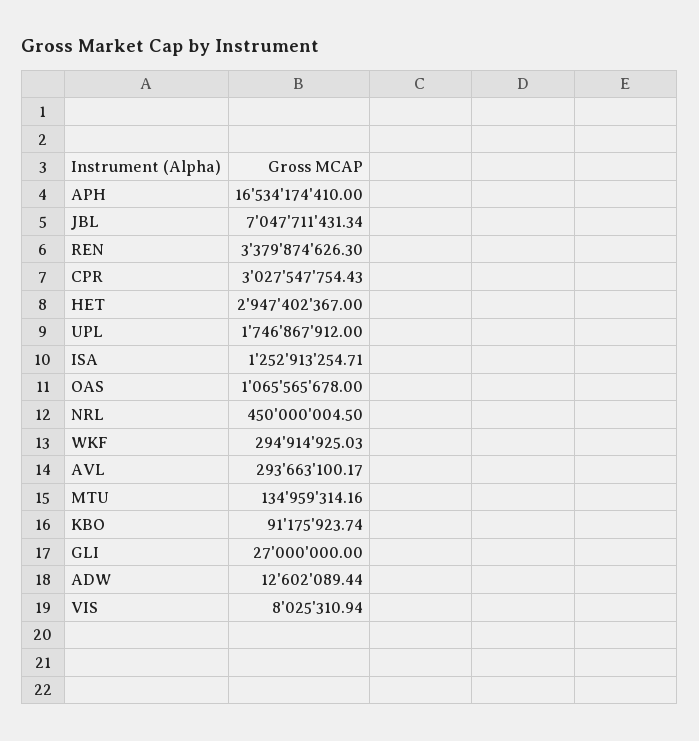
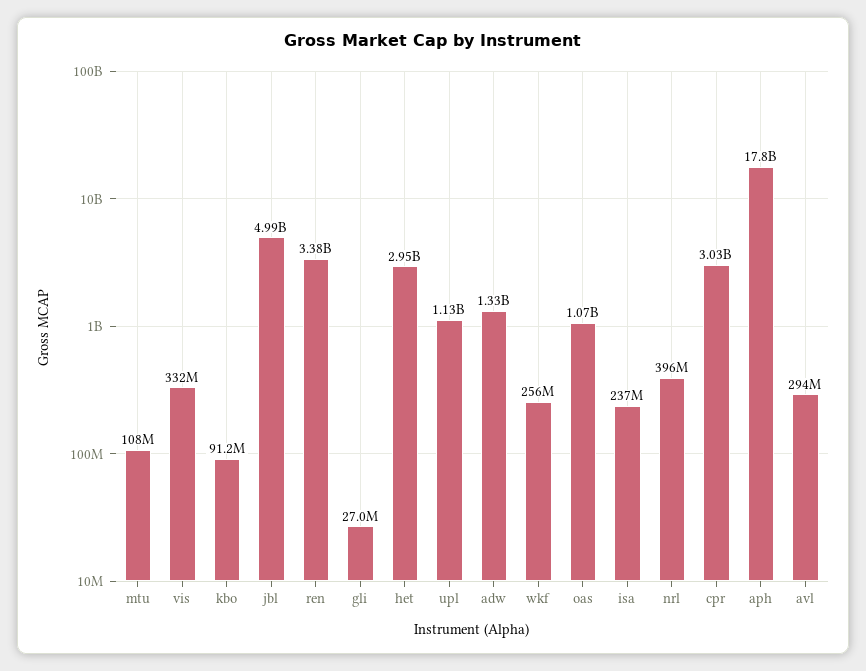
  {
-   "APH": 16534174410,
+   "APH": 17800000000,
-   "JBL": 7047711431.34,
+   "JBL": 4990000000,
    "REN": 3379874626.3,
    "CPR": 3027547754.43,
    "HET": 2947402367,
-   "UPL": 1746867912,
+   "UPL": 1130000000,
-   "ISA": 1252913254.71,
+   "ISA": 237000000,
    "OAS": 1065565678,
-   "NRL": 450000004.5,
+   "NRL": 396000000,
-   "WKF": 294914925.03,
+   "WKF": 256000000,
    "AVL": 293663100.17,
-   "MTU": 134959314.16,
+   "MTU": 108000000,
    "KBO": 91175923.74,
    "GLI": 27000000,
-   "ADW": 12602089.44,
+   "ADW": 1330000000,
-   "VIS": 8025310.94
+   "VIS": 332000000
  }

